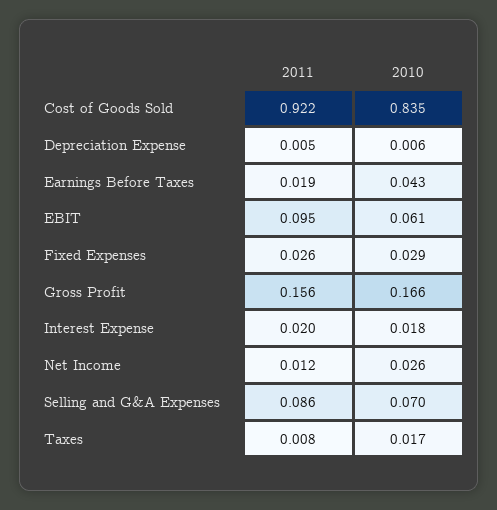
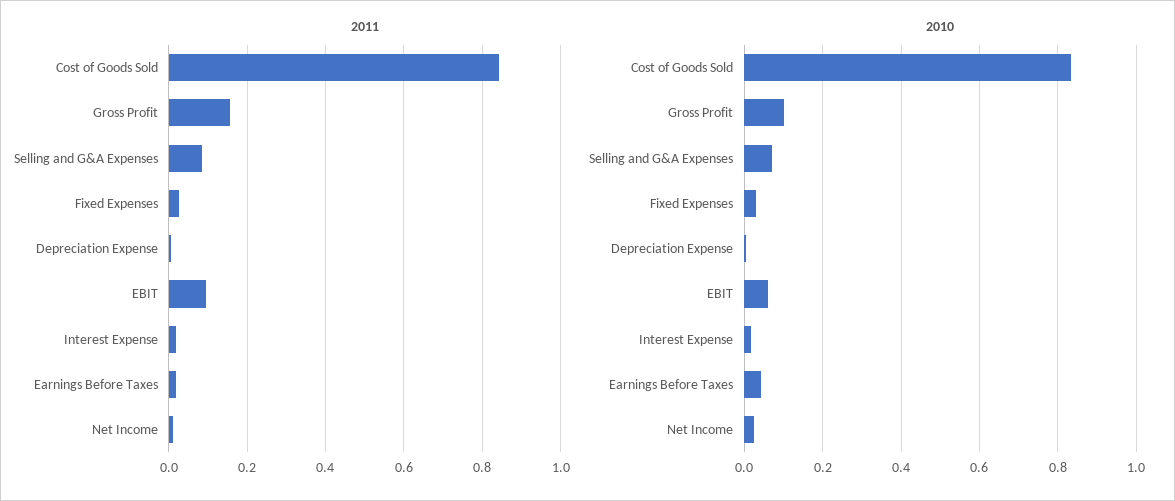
  {
    "2011": {
-     "Cost of Goods Sold": 0.922,
+     "Cost of Goods Sold": 0.84,
      "Depreciation Expense": 0.005,
      "Earnings Before Taxes": 0.019,
      "EBIT": 0.095,
      "Fixed Expenses": 0.026,
      "Gross Profit": 0.156,
      "Interest Expense": 0.02,
      "Net Income": 0.012,
-     "Selling and G&A Expenses": 0.086,
+     "Selling and G&A Expenses": 0.086
-     "Taxes": 0.008
    },
    "2010": {
      "Cost of Goods Sold": 0.835,
      "Depreciation Expense": 0.006,
      "Earnings Before Taxes": 0.043,
      "EBIT": 0.061,
      "Fixed Expenses": 0.029,
-     "Gross Profit": 0.166,
+     "Gross Profit": 0.1,
      "Interest Expense": 0.018,
      "Net Income": 0.026,
-     "Selling and G&A Expenses": 0.07,
+     "Selling and G&A Expenses": 0.07
-     "Taxes": 0.017
    }
  }

